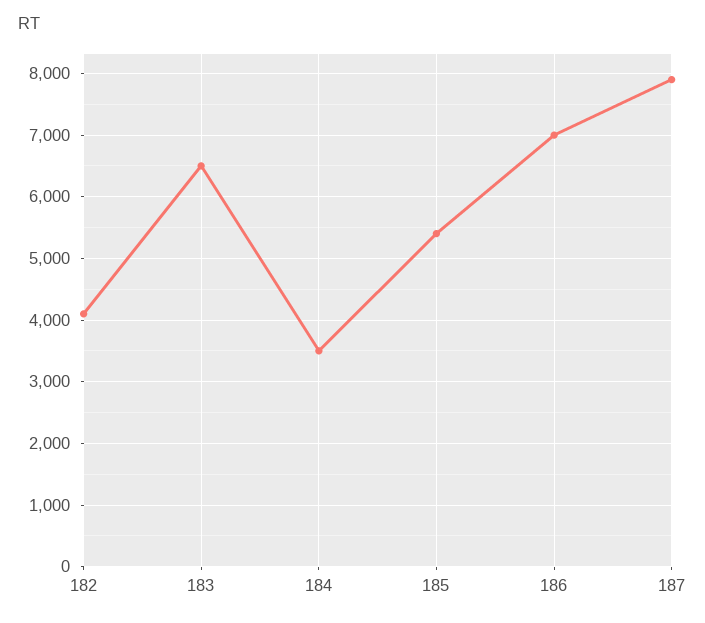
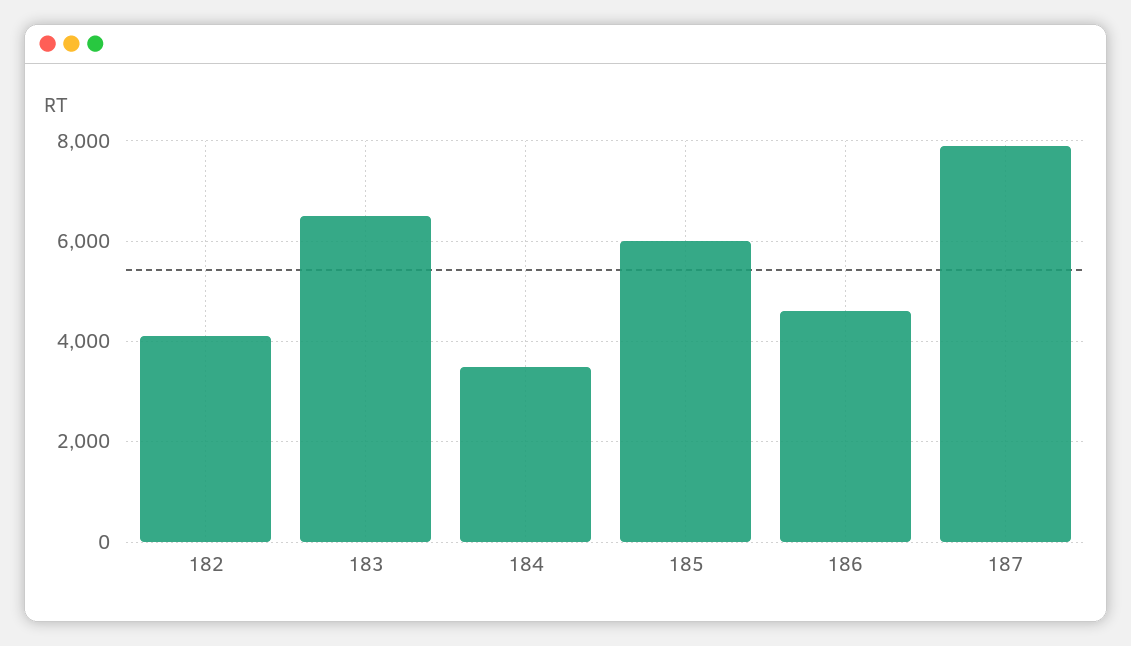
  {
    "182": 4100,
    "183": 6500,
    "184": 3500,
-   "185": 5400,
+   "185": 6000,
-   "186": 7000,
+   "186": 4600,
    "187": 7900
  }

